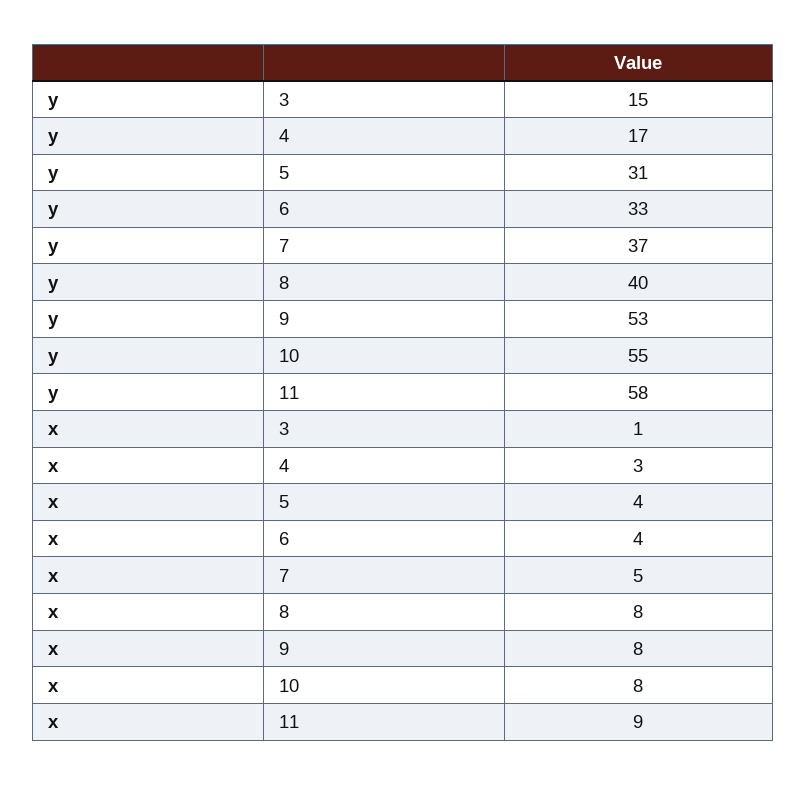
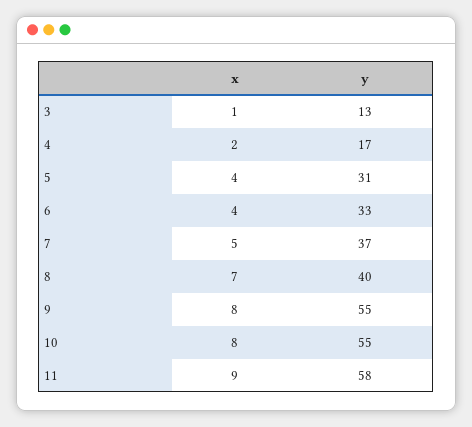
  {
    "y": {
-     "3": 15,
+     "3": 13,
      "4": 17,
      "5": 31,
      "6": 33,
      "7": 37,
      "8": 40,
-     "9": 53,
+     "9": 55,
      "10": 55,
      "11": 58
    },
    "x": {
      "3": 1,
-     "4": 3,
+     "4": 2,
      "5": 4,
      "6": 4,
      "7": 5,
-     "8": 8,
+     "8": 7,
      "9": 8,
      "10": 8,
      "11": 9
    }
  }

